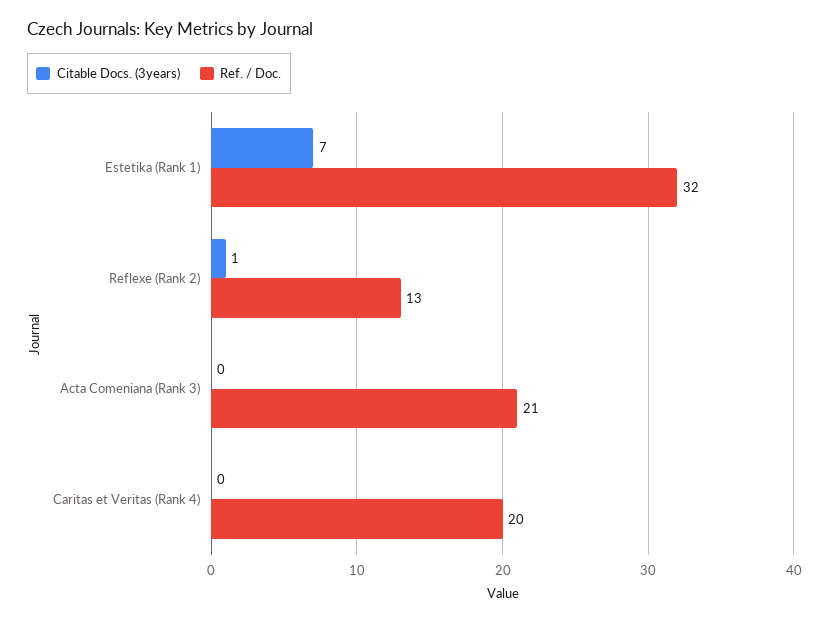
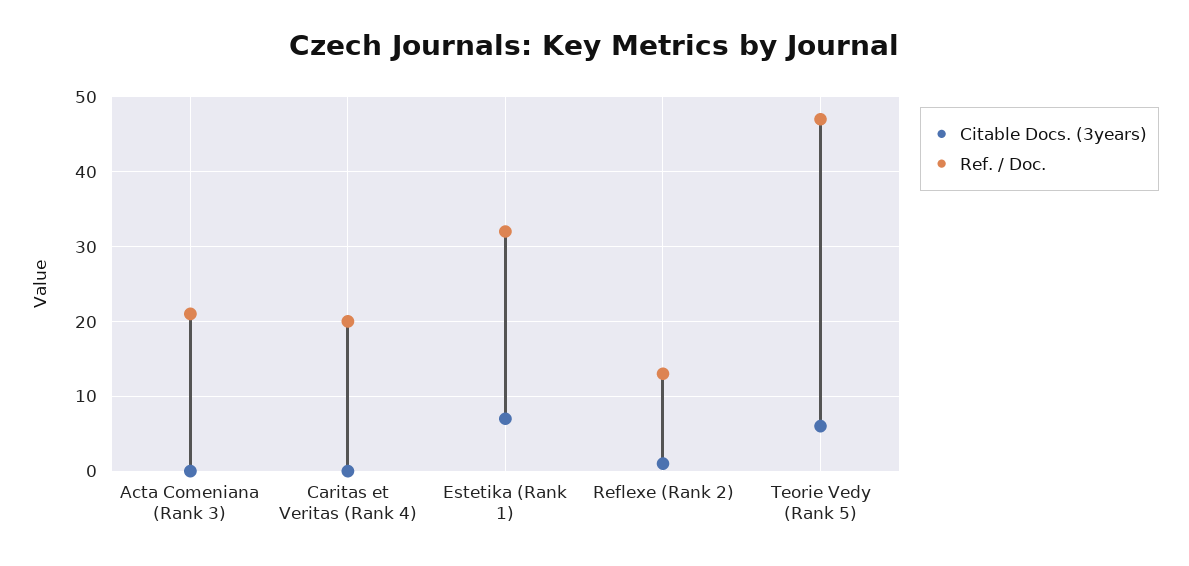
  {
    "Citable Docs. (3years)": {
      "Estetika (Rank 1)": 7,
      "Reflexe (Rank 2)": 1,
      "Acta Comeniana (Rank 3)": 0,
-     "Caritas et Veritas (Rank 4)": 0
+     "Caritas et Veritas (Rank 4)": 0,
+     "Teorie Vedy (Rank 5)": 6
    },
    "Ref. / Doc.": {
      "Estetika (Rank 1)": 32,
      "Reflexe (Rank 2)": 13,
      "Acta Comeniana (Rank 3)": 21,
-     "Caritas et Veritas (Rank 4)": 20
+     "Caritas et Veritas (Rank 4)": 20,
+     "Teorie Vedy (Rank 5)": 47
    }
  }

